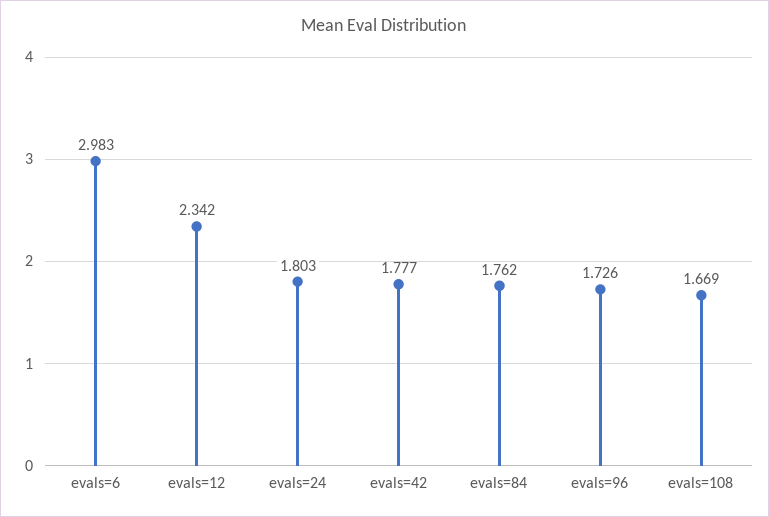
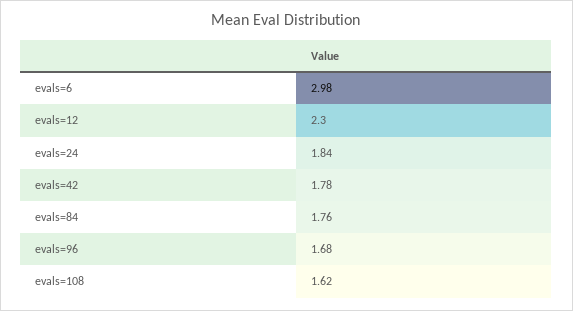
  {
    "evals=6": 2.983,
-   "evals=12": 2.342,
+   "evals=12": 2.3,
-   "evals=24": 1.803,
+   "evals=24": 1.84,
    "evals=42": 1.777,
    "evals=84": 1.762,
-   "evals=96": 1.726,
+   "evals=96": 1.68,
-   "evals=108": 1.669
+   "evals=108": 1.62
  }

